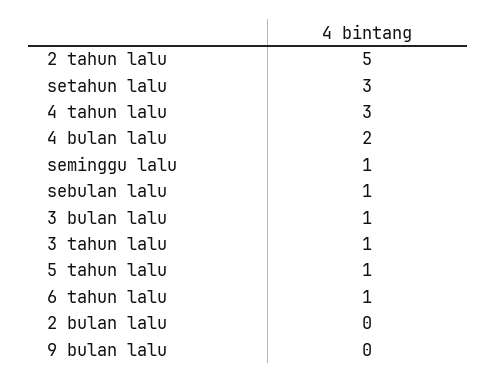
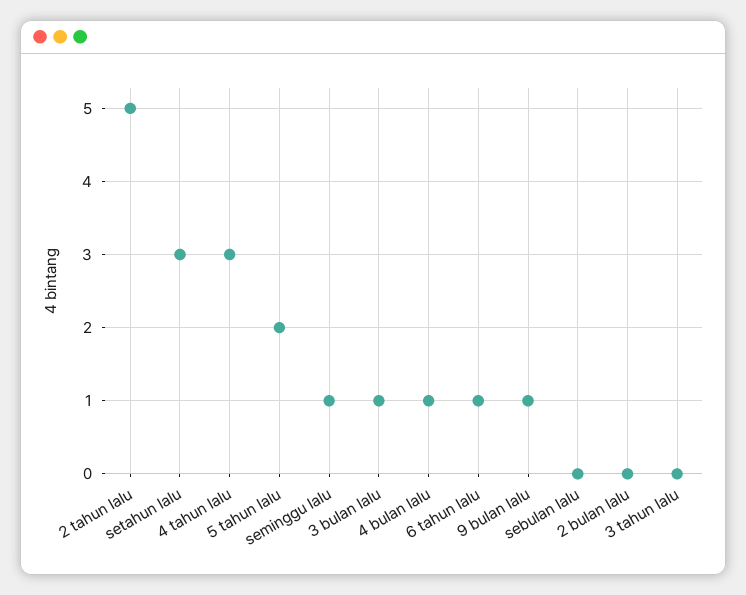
  {
    "2 tahun lalu": 5,
    "setahun lalu": 3,
    "4 tahun lalu": 3,
-   "4 bulan lalu": 2,
+   "4 bulan lalu": 1,
    "seminggu lalu": 1,
-   "sebulan lalu": 1,
+   "sebulan lalu": 0,
    "3 bulan lalu": 1,
-   "3 tahun lalu": 1,
+   "3 tahun lalu": 0,
-   "5 tahun lalu": 1,
+   "5 tahun lalu": 2,
    "6 tahun lalu": 1,
    "2 bulan lalu": 0,
-   "9 bulan lalu": 0
+   "9 bulan lalu": 1
  }

